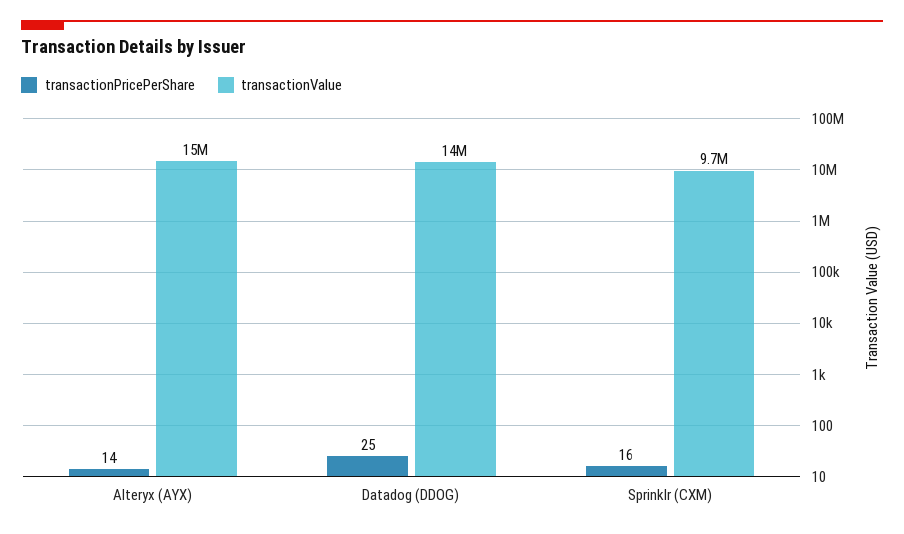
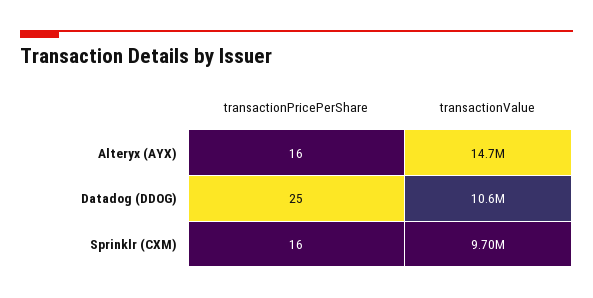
  {
    "transactionPricePerShare": {
-     "Alteryx (AYX)": 14,
+     "Alteryx (AYX)": 16,
      "Datadog (DDOG)": 25,
      "Sprinklr (CXM)": 16
    },
    "transactionValue": {
      "Alteryx (AYX)": 14700000,
-     "Datadog (DDOG)": 14000000,
+     "Datadog (DDOG)": 10600000,
      "Sprinklr (CXM)": 9700000
    }
  }

